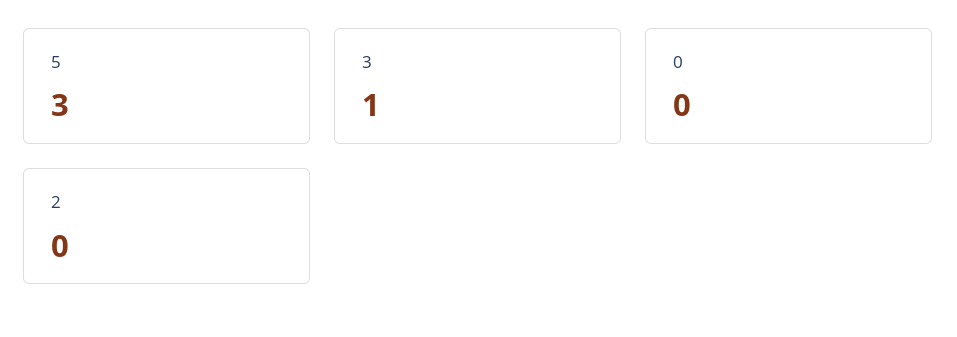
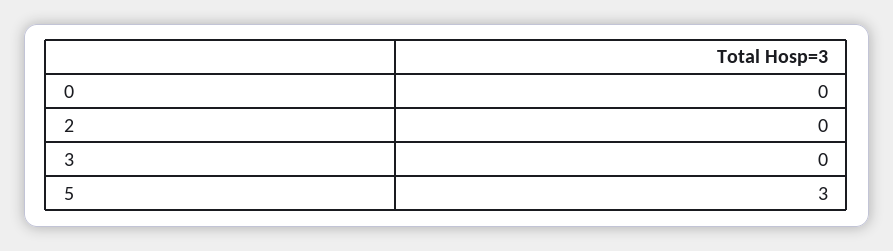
  {
    "5": 3,
-   "3": 1,
+   "3": 0,
    "0": 0,
    "2": 0
  }

